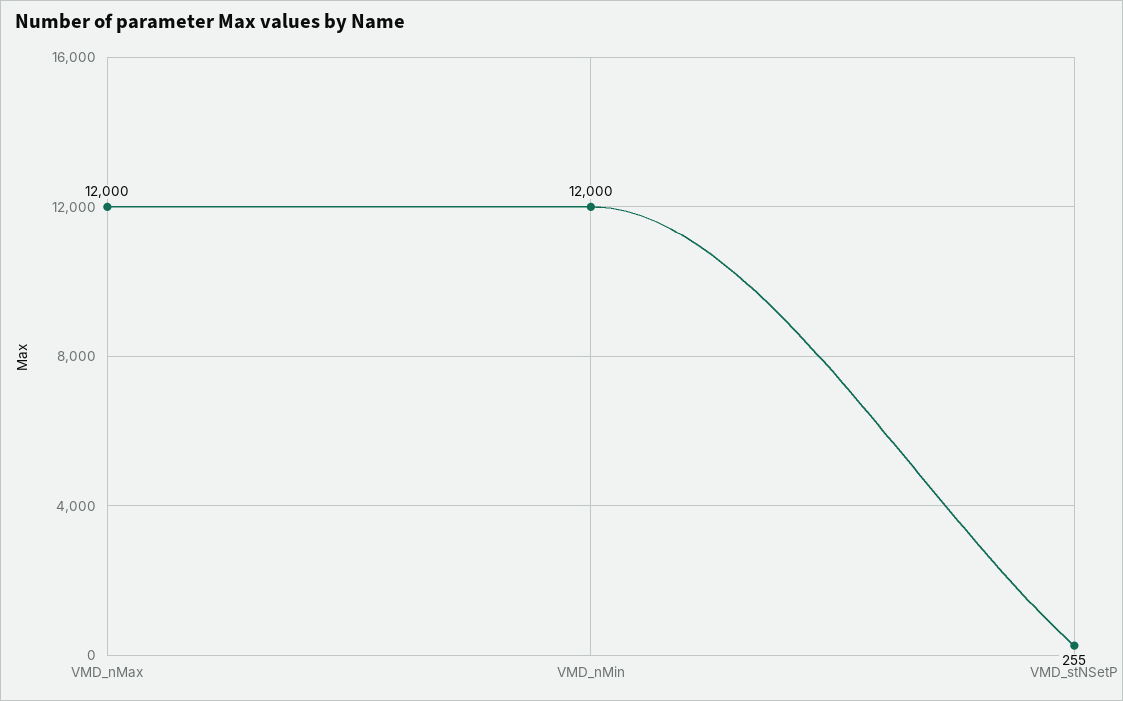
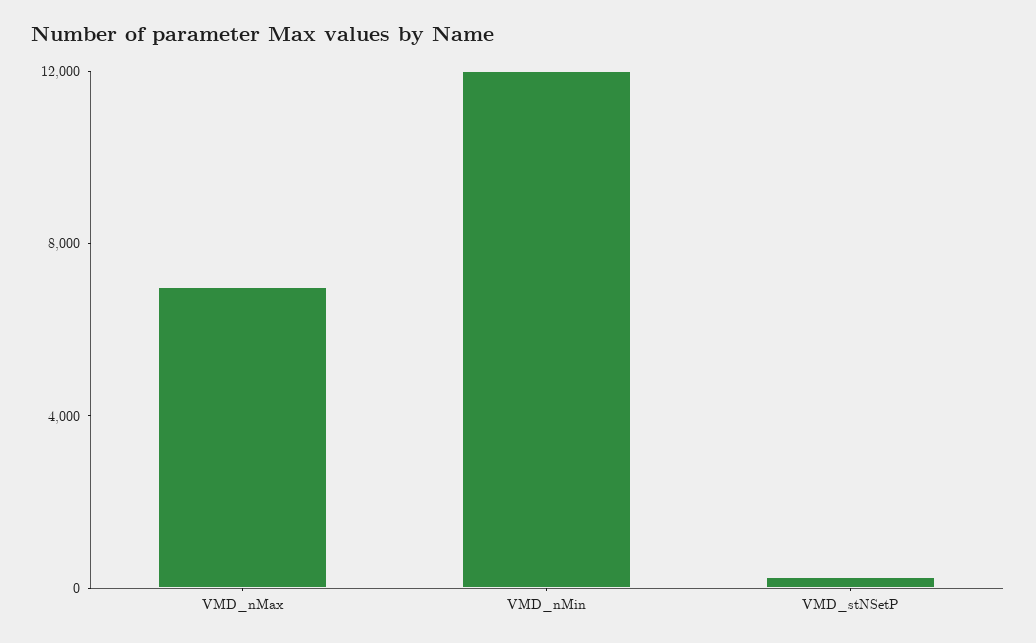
  {
-   "VMD_nMax": 12000,
+   "VMD_nMax": 7000,
    "VMD_nMin": 12000,
    "VMD_stNSetP": 255
  }

